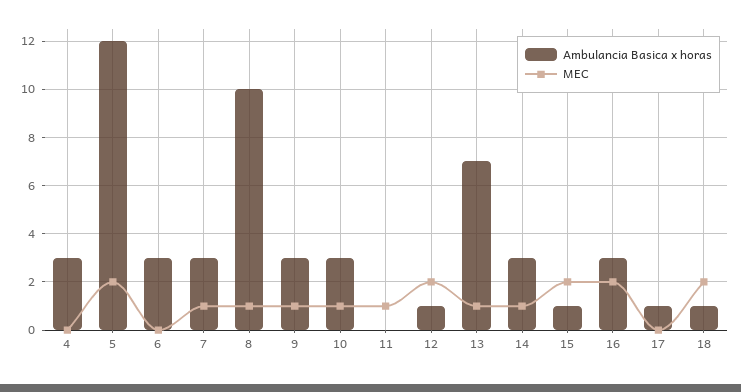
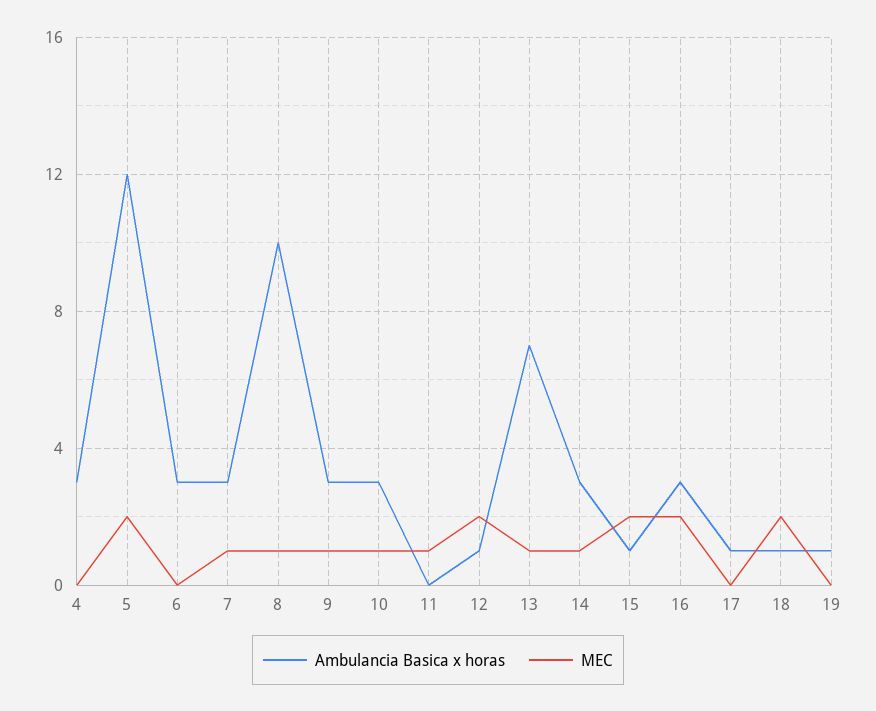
  {
    "Ambulancia Basica x horas": {
      "4": 3,
      "5": 12,
      "6": 3,
      "7": 3,
      "8": 10,
      "9": 3,
      "10": 3,
      "11": 0,
      "12": 1,
      "13": 7,
      "14": 3,
      "15": 1,
      "16": 3,
      "17": 1,
-     "18": 1
+     "18": 1,
+     "19": 1
    },
    "MEC": {
      "4": 0,
      "5": 2,
      "6": 0,
      "7": 1,
      "8": 1,
      "9": 1,
      "10": 1,
      "11": 1,
      "12": 2,
      "13": 1,
      "14": 1,
      "15": 2,
      "16": 2,
      "17": 0,
-     "18": 2
+     "18": 2,
+     "19": 0
    }
  }

